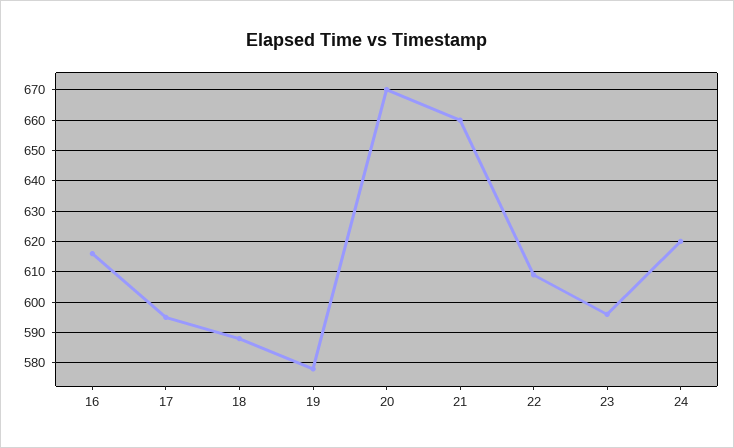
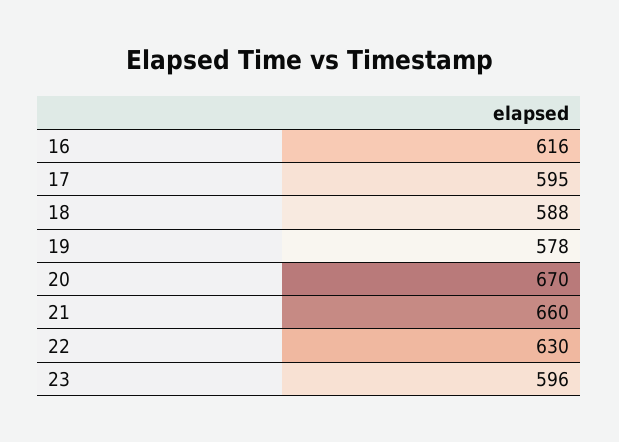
  {
    "16": 616,
    "17": 595,
    "18": 588,
    "19": 578,
    "20": 670,
    "21": 660,
-   "22": 610,
+   "22": 630,
-   "23": 596,
+   "23": 596
-   "24": 620
  }

